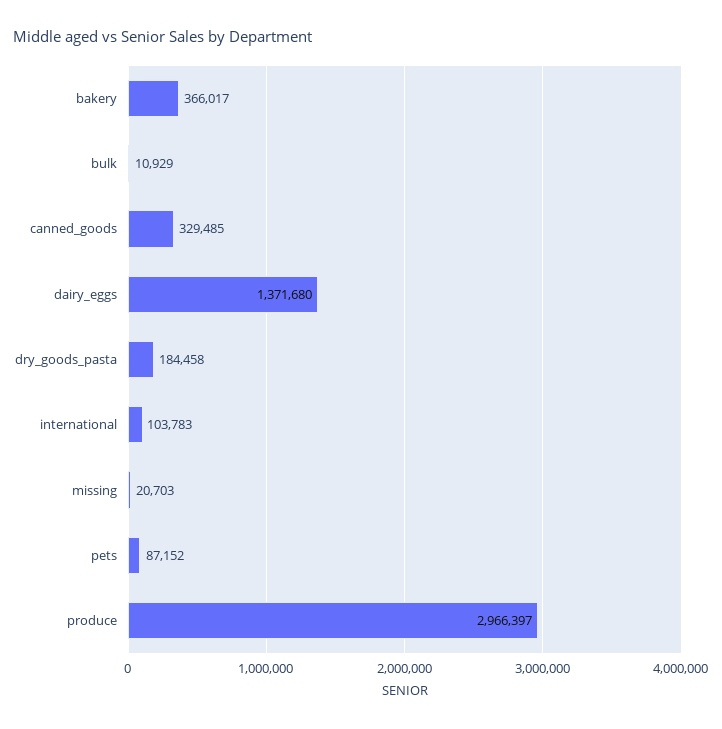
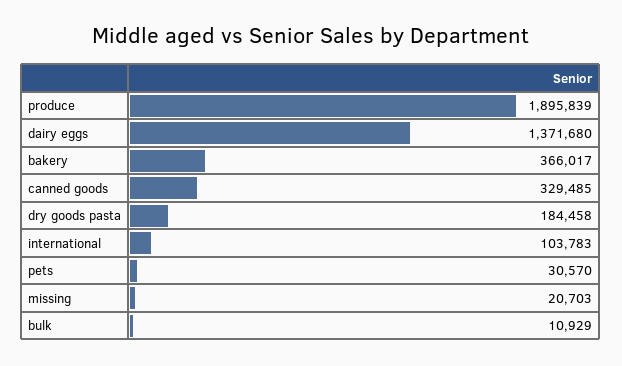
  {
    "bakery": 366017,
    "bulk": 10929,
    "canned_goods": 329485,
    "dairy_eggs": 1371680,
    "dry_goods_pasta": 184458,
    "international": 103783,
    "missing": 20703,
-   "pets": 87152,
+   "pets": 30570,
-   "produce": 2966397
+   "produce": 1895839
  }

